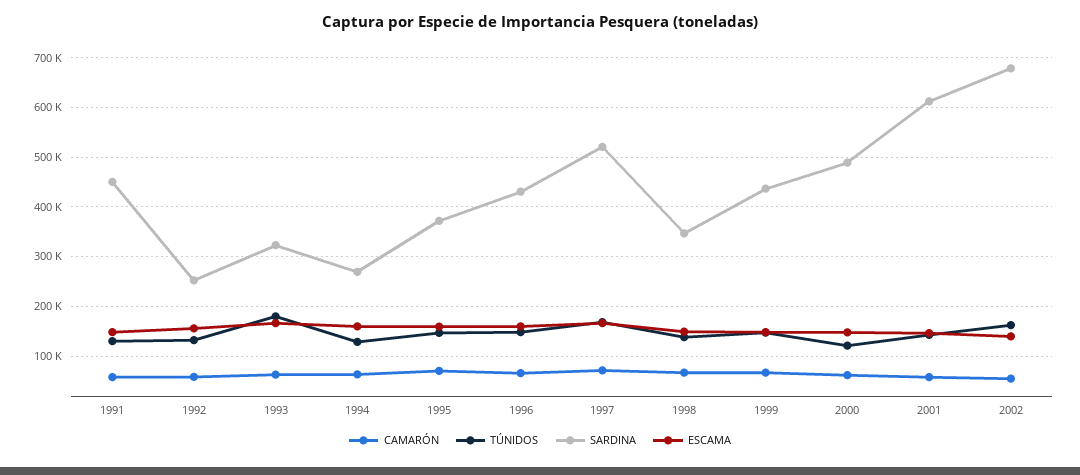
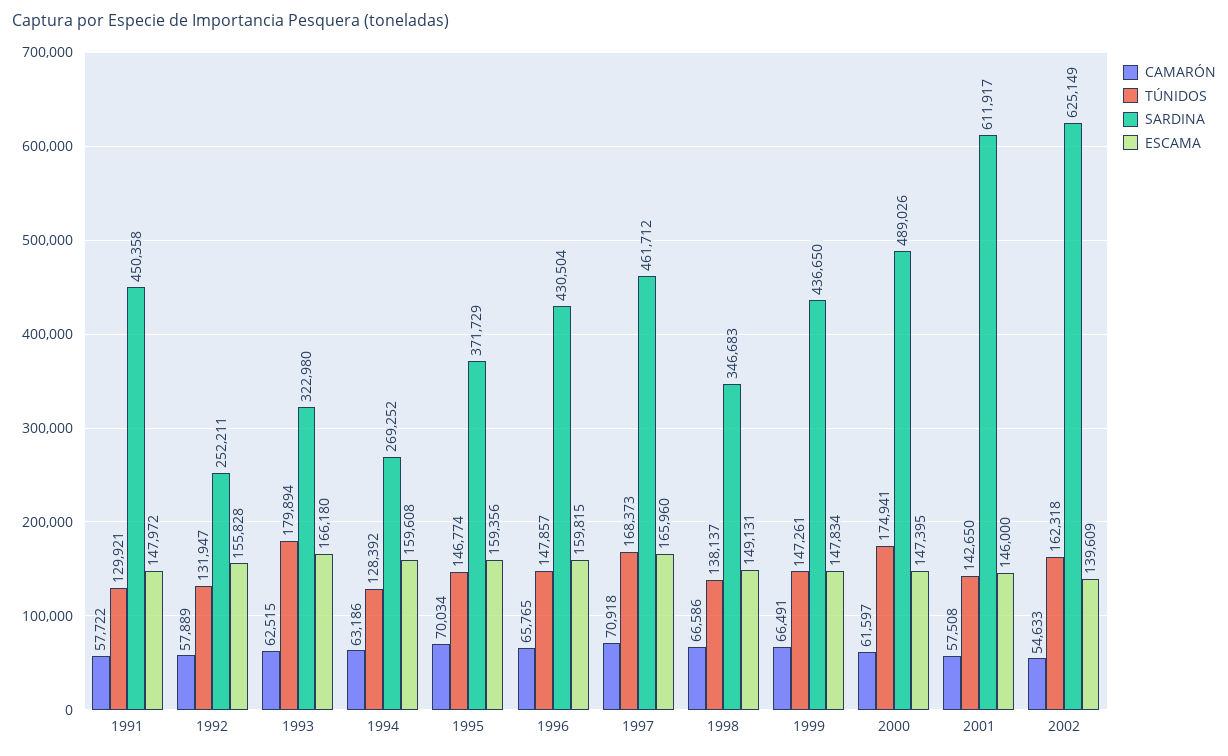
  {
    "CAMARÓN": {
      "1991": 57722,
      "1992": 57889,
      "1993": 62515,
      "1994": 63186,
      "1995": 70034,
      "1996": 65765,
      "1997": 70918,
      "1998": 66586,
      "1999": 66491,
      "2000": 61597,
      "2001": 57508,
      "2002": 54633
    },
    "TÚNIDOS": {
      "1991": 129921,
      "1992": 131947,
      "1993": 179894,
      "1994": 128392,
      "1995": 146774,
      "1996": 147857,
      "1997": 168373,
      "1998": 138137,
      "1999": 147261,
-     "2000": 120000,
+     "2000": 174941,
      "2001": 142650,
      "2002": 162318
    },
    "SARDINA": {
      "1991": 450358,
      "1992": 252211,
      "1993": 322980,
      "1994": 269252,
      "1995": 371729,
      "1996": 430504,
-     "1997": 520000,
+     "1997": 461712,
      "1998": 346683,
      "1999": 436650,
      "2000": 489026,
      "2001": 611917,
-     "2002": 680000
+     "2002": 625149
    },
    "ESCAMA": {
      "1991": 147972,
      "1992": 155828,
      "1993": 166180,
      "1994": 159608,
      "1995": 159356,
      "1996": 159815,
      "1997": 165960,
      "1998": 149131,
      "1999": 147834,
      "2000": 147395,
      "2001": 146000,
      "2002": 139609
    }
  }

